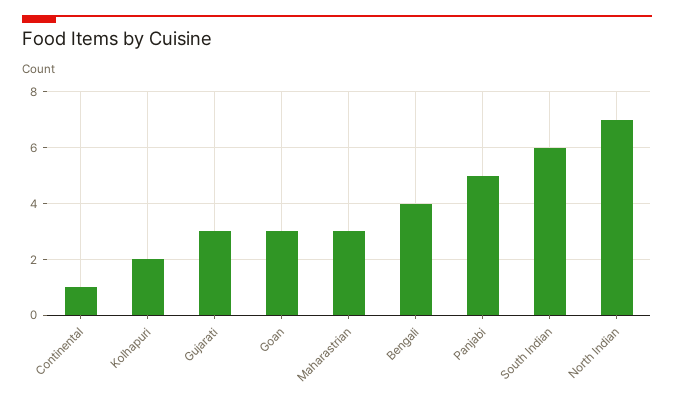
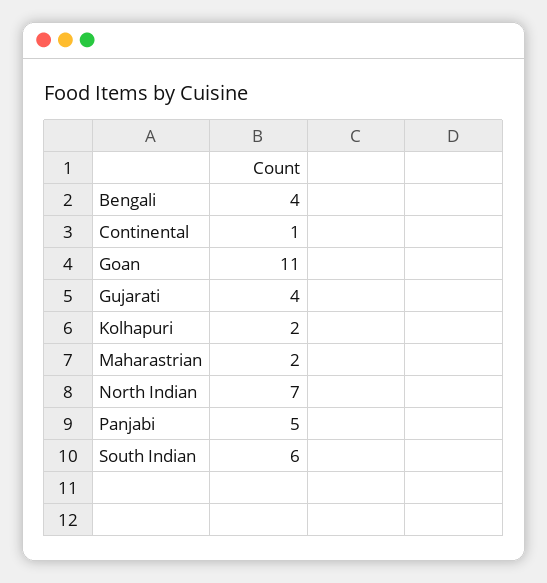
  {
    "Continental": 1,
    "Kolhapuri": 2,
-   "Gujarati": 3,
+   "Gujarati": 4,
-   "Goan": 3,
+   "Goan": 11,
-   "Maharastrian": 3,
+   "Maharastrian": 2,
    "Bengali": 4,
    "Panjabi": 5,
    "South Indian": 6,
    "North Indian": 7
  }

